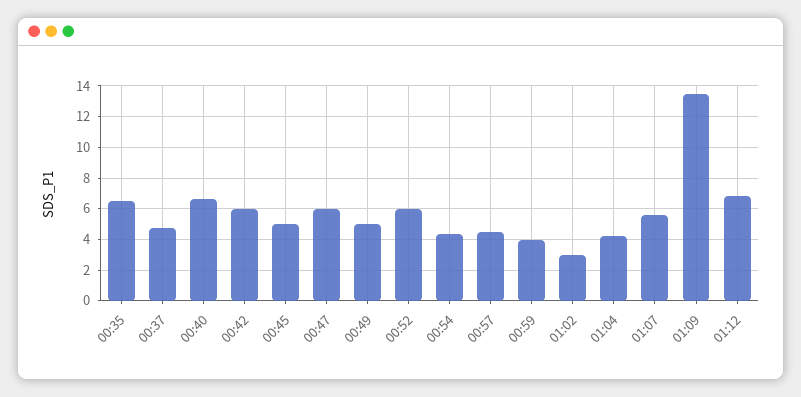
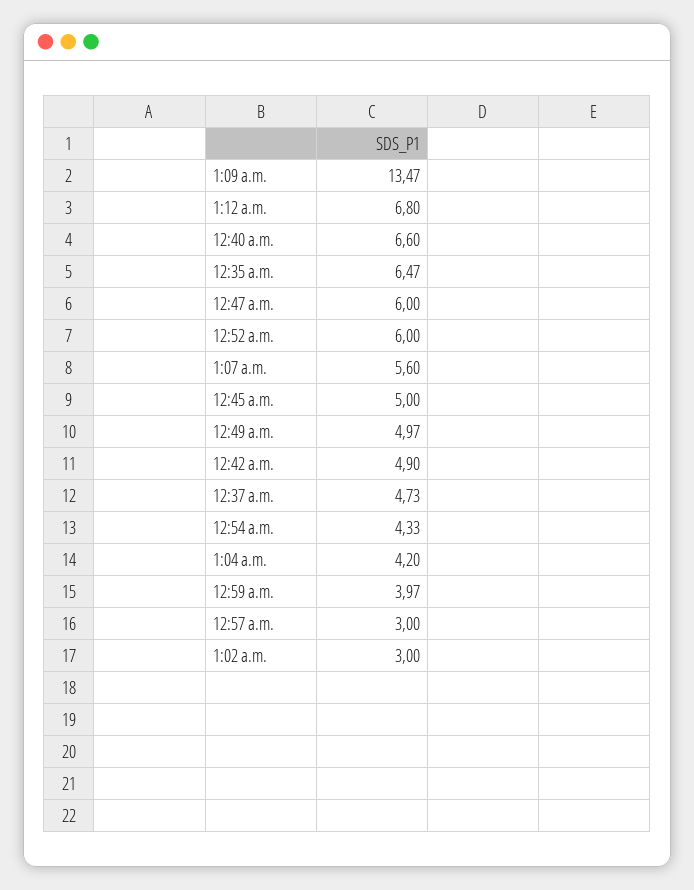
  {
    "00:35": 6.47,
    "00:37": 4.73,
    "00:40": 6.6,
-   "00:42": 6,
+   "00:42": 4.9,
    "00:45": 5,
    "00:47": 6,
    "00:49": 4.97,
    "00:52": 6,
    "00:54": 4.33,
-   "00:57": 4.5,
+   "00:57": 3,
    "00:59": 3.97,
    "01:02": 3,
    "01:04": 4.2,
    "01:07": 5.6,
    "01:09": 13.47,
    "01:12": 6.8
  }

